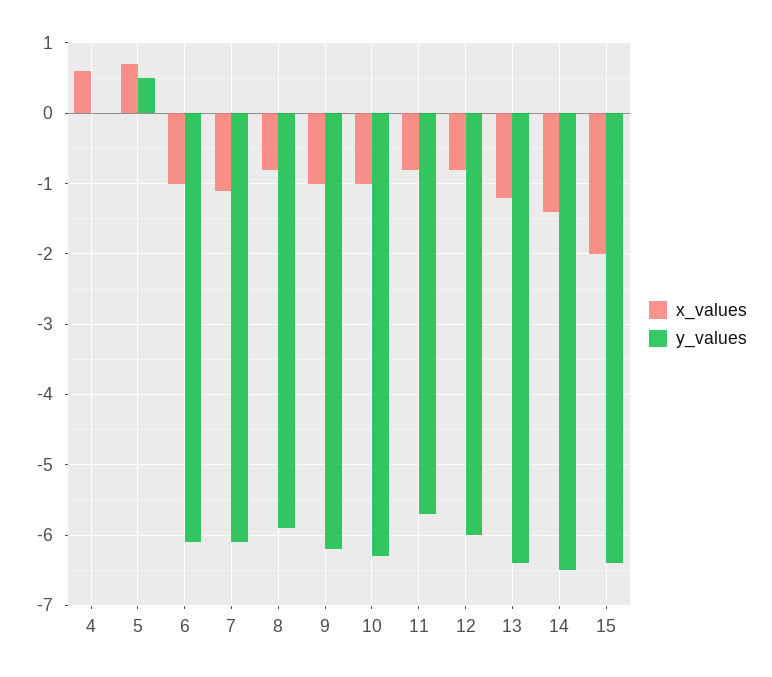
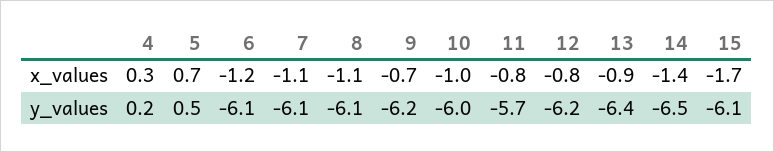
  {
    "x_values": {
-     "4": 0.6,
+     "4": 0.3,
      "5": 0.7,
-     "6": -1,
+     "6": -1.2,
      "7": -1.1,
-     "8": -0.8,
+     "8": -1.1,
-     "9": -1,
+     "9": -0.7,
      "10": -1,
      "11": -0.8,
      "12": -0.8,
-     "13": -1.2,
+     "13": -0.9,
      "14": -1.4,
-     "15": -2
+     "15": -1.7
    },
    "y_values": {
-     "4": 0,
+     "4": 0.2,
      "5": 0.5,
      "6": -6.1,
      "7": -6.1,
-     "8": -5.9,
+     "8": -6.1,
      "9": -6.2,
-     "10": -6.3,
+     "10": -6,
      "11": -5.7,
-     "12": -6,
+     "12": -6.2,
      "13": -6.4,
      "14": -6.5,
-     "15": -6.4
+     "15": -6.1
    }
  }

